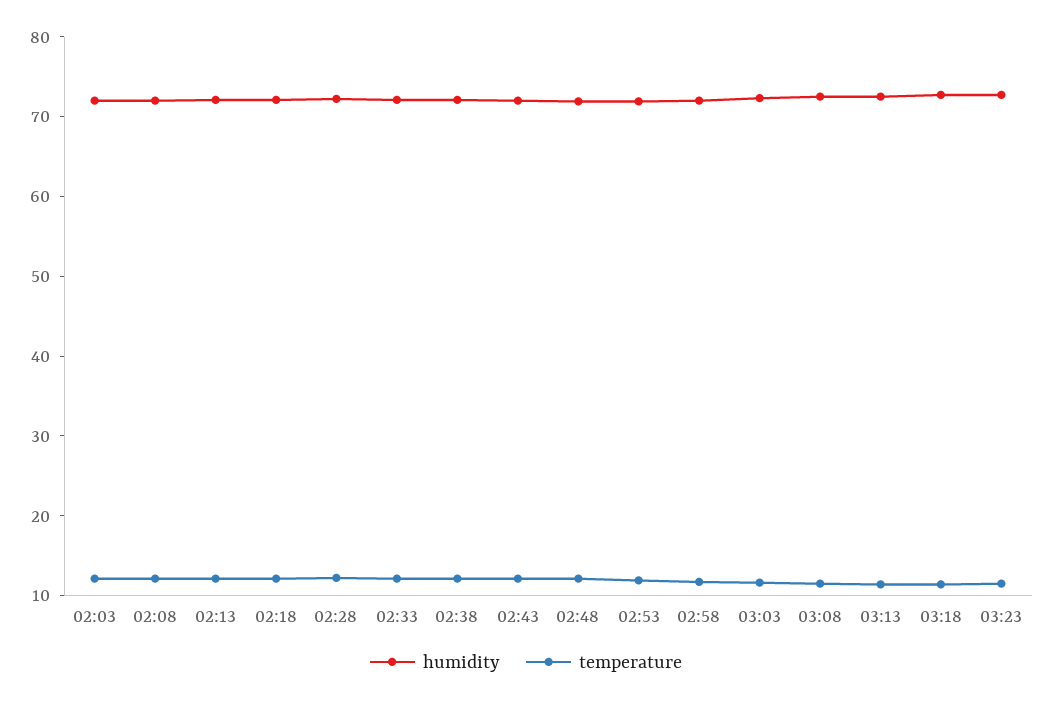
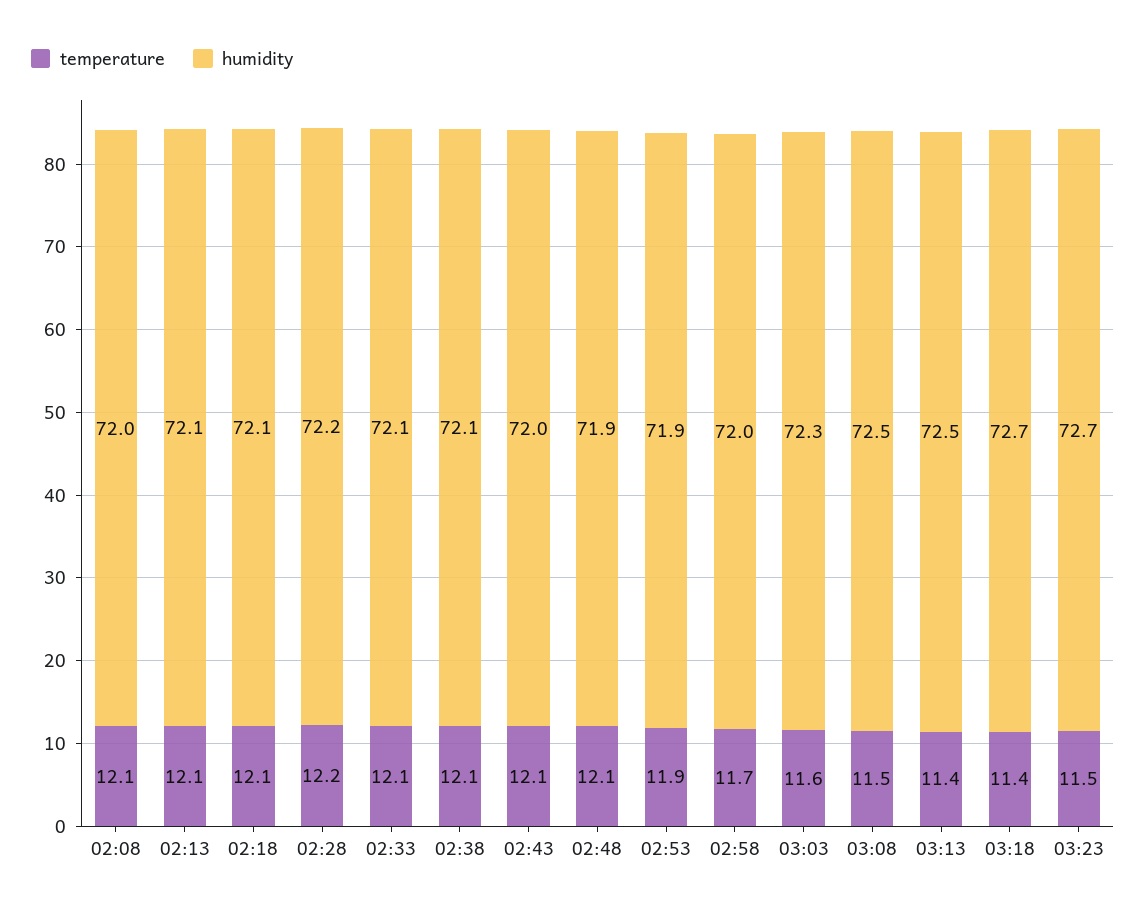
  {
    "humidity": {
-     "02:03": 72,
      "02:08": 72,
      "02:13": 72.1,
      "02:18": 72.1,
      "02:28": 72.2,
      "02:33": 72.1,
      "02:38": 72.1,
      "02:43": 72,
      "02:48": 71.9,
      "02:53": 71.9,
      "02:58": 72,
      "03:03": 72.3,
      "03:08": 72.5,
      "03:13": 72.5,
      "03:18": 72.7,
      "03:23": 72.7
    },
    "temperature": {
-     "02:03": 12,
      "02:08": 12.1,
      "02:13": 12.1,
      "02:18": 12.1,
      "02:28": 12.2,
      "02:33": 12.1,
      "02:38": 12.1,
      "02:43": 12.1,
      "02:48": 12.1,
      "02:53": 11.9,
      "02:58": 11.7,
      "03:03": 11.6,
      "03:08": 11.5,
      "03:13": 11.4,
      "03:18": 11.4,
      "03:23": 11.5
    }
  }

